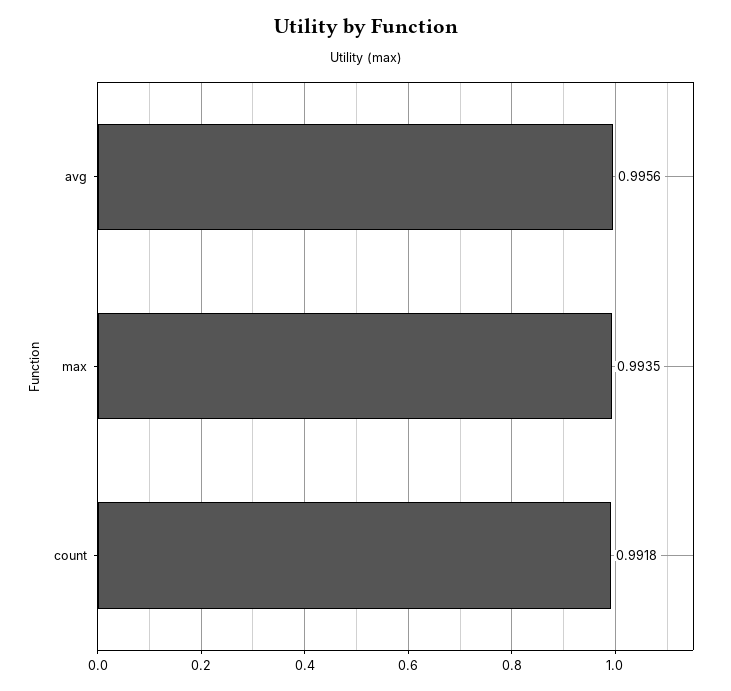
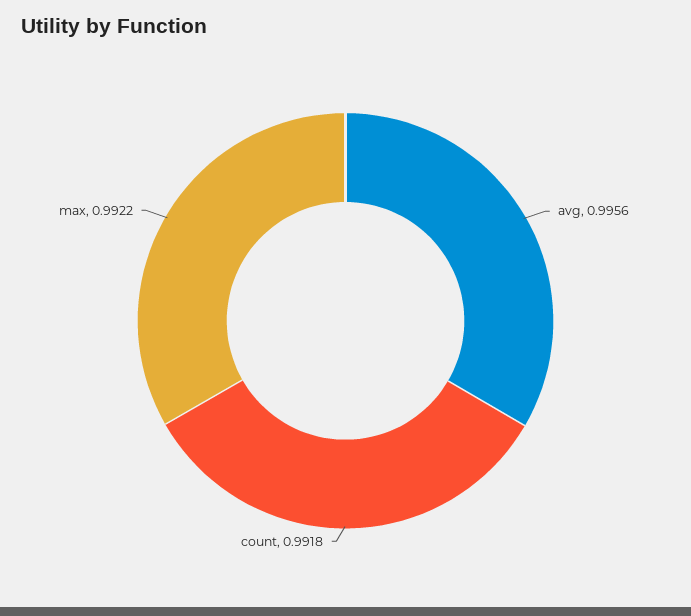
  {
    "avg": 0.9956,
-   "max": 0.9935,
+   "max": 0.9922,
    "count": 0.9918
  }

